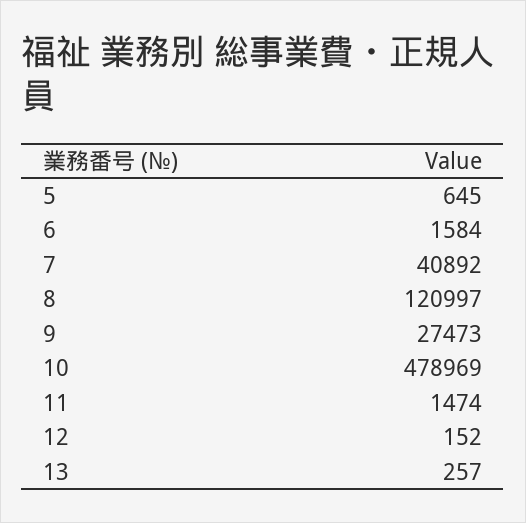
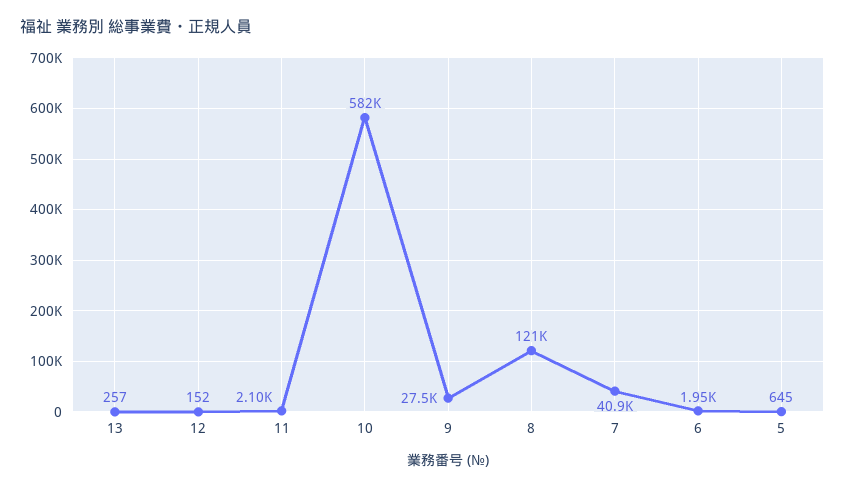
  {
    "5": 645,
-   "6": 1584,
+   "6": 1950,
    "7": 40892,
    "8": 120997,
    "9": 27473,
-   "10": 478969,
+   "10": 582000,
-   "11": 1474,
+   "11": 2100,
    "12": 152,
    "13": 257
  }

